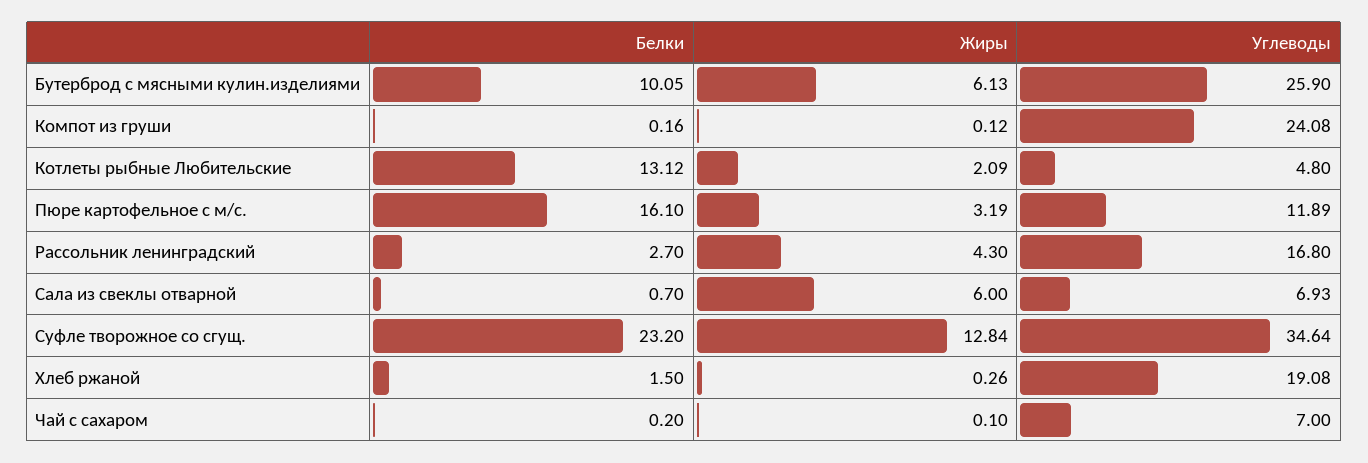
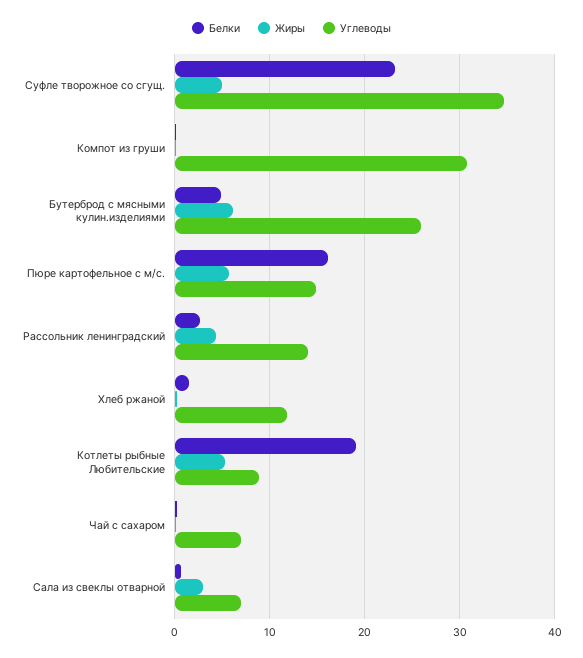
  {
    "Белки": {
-     "Бутерброд с мясными кулин.изделиями": 10.05,
+     "Бутерброд с мясными кулин.изделиями": 5,
      "Компот из груши": 0.16,
-     "Котлеты рыбные Любительские": 13.12,
+     "Котлеты рыбные Любительские": 19,
      "Пюре картофельное с м/с.": 16.1,
      "Рассольник ленинградский": 2.7,
      "Сала из свеклы отварной": 0.7,
      "Суфле творожное со сгущ.": 23.2,
      "Хлеб ржаной": 1.5,
      "Чай с сахаром": 0.2
    },
    "Жиры": {
      "Бутерброд с мясными кулин.изделиями": 6.13,
      "Компот из груши": 0.12,
-     "Котлеты рыбные Любительские": 2.09,
+     "Котлеты рыбные Любительские": 5,
-     "Пюре картофельное с м/с.": 3.19,
+     "Пюре картофельное с м/с.": 6,
      "Рассольник ленинградский": 4.3,
-     "Сала из свеклы отварной": 6,
+     "Сала из свеклы отварной": 3,
-     "Суфле творожное со сгущ.": 12.84,
+     "Суфле творожное со сгущ.": 5,
      "Хлеб ржаной": 0.26,
      "Чай с сахаром": 0.1
    },
    "Углеводы": {
      "Бутерброд с мясными кулин.изделиями": 25.9,
-     "Компот из груши": 24.08,
+     "Компот из груши": 31,
-     "Котлеты рыбные Любительские": 4.8,
+     "Котлеты рыбные Любительские": 9,
-     "Пюре картофельное с м/с.": 11.89,
+     "Пюре картофельное с м/с.": 15,
-     "Рассольник ленинградский": 16.8,
+     "Рассольник ленинградский": 14,
      "Сала из свеклы отварной": 6.93,
      "Суфле творожное со сгущ.": 34.64,
-     "Хлеб ржаной": 19.08,
+     "Хлеб ржаной": 12,
      "Чай с сахаром": 7
    }
  }

